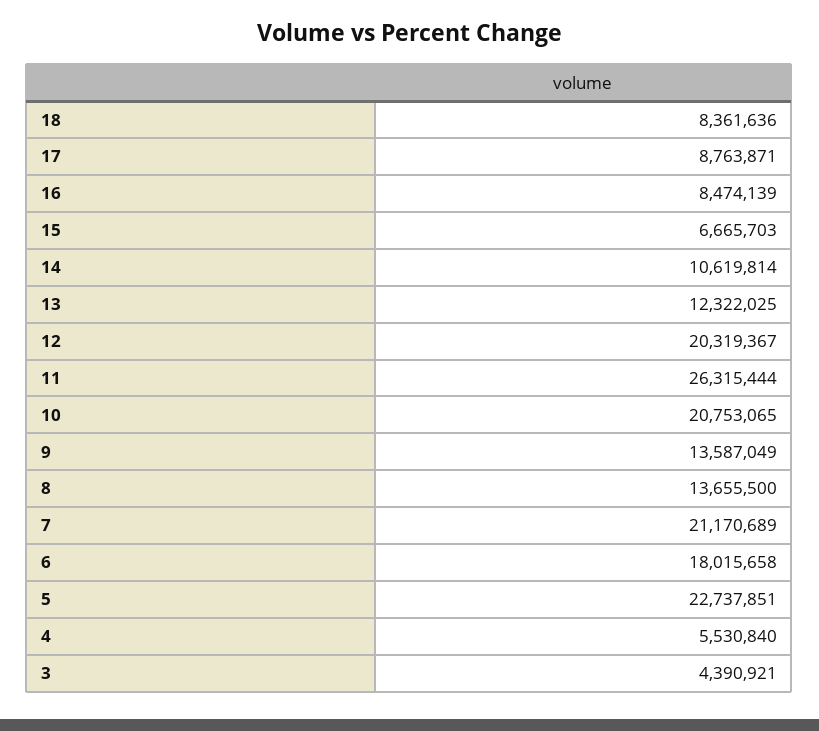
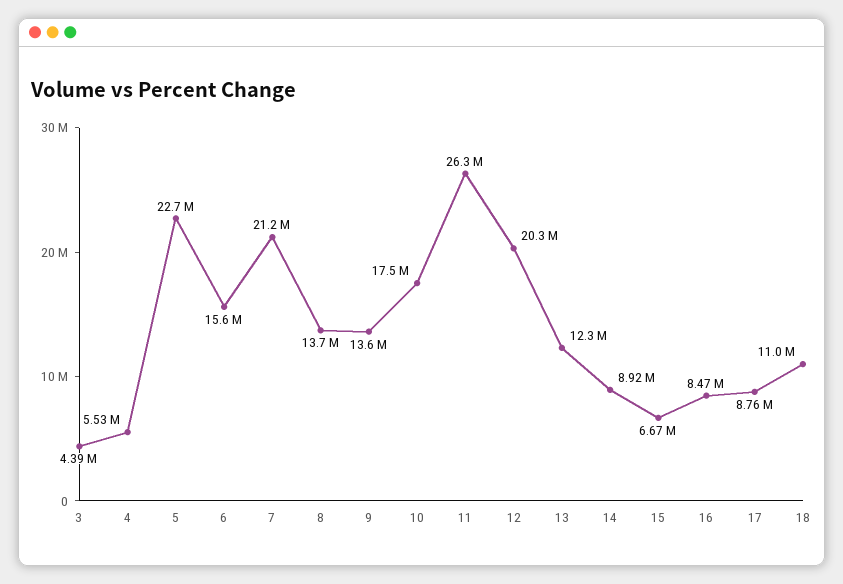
  {
-   "18": 8361636,
+   "18": 11000000,
    "17": 8763871,
    "16": 8474139,
    "15": 6665703,
-   "14": 10619814,
+   "14": 8920000,
    "13": 12322025,
    "12": 20319367,
    "11": 26315444,
-   "10": 20753065,
+   "10": 17500000,
    "9": 13587049,
    "8": 13655500,
    "7": 21170689,
-   "6": 18015658,
+   "6": 15600000,
    "5": 22737851,
    "4": 5530840,
    "3": 4390921
  }

